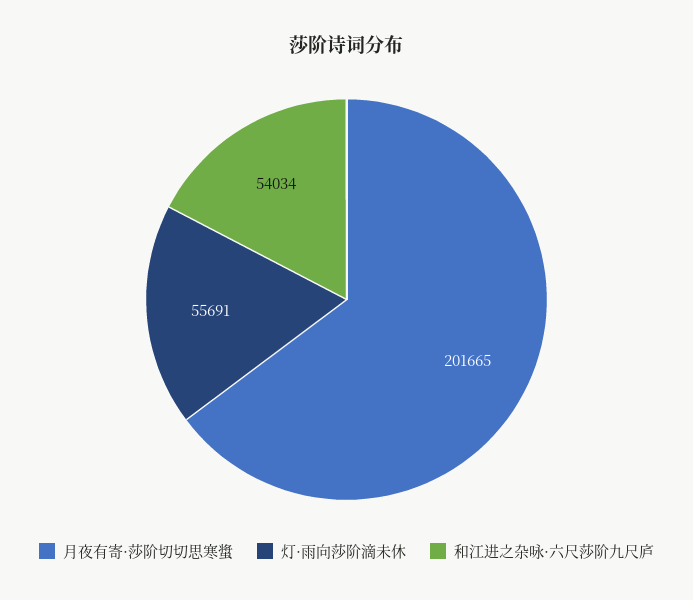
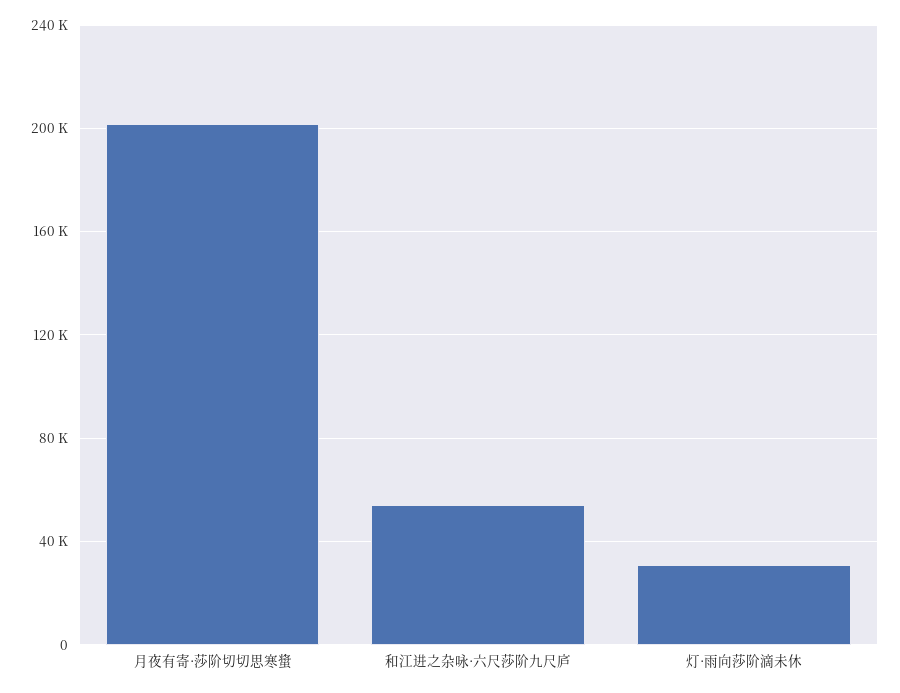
  {
    "月夜有寄·莎阶切切思寒螀": 201665,
-   "灯·雨向莎阶滴未休": 55691,
+   "灯·雨向莎阶滴未休": 30000,
    "和江进之杂咏·六尺莎阶九尺庐": 54034
  }

